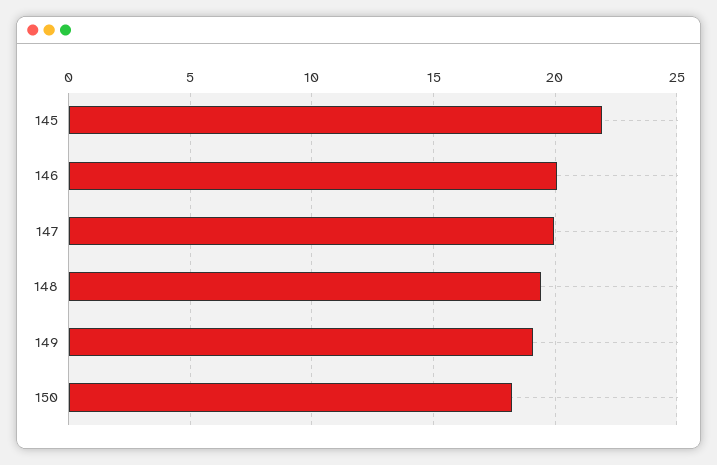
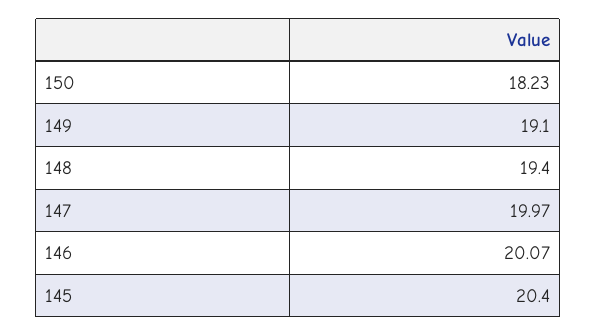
  {
-   "145": 22,
+   "145": 20.4,
    "146": 20.07,
    "147": 19.97,
    "148": 19.4,
    "149": 19.1,
    "150": 18.23
  }

